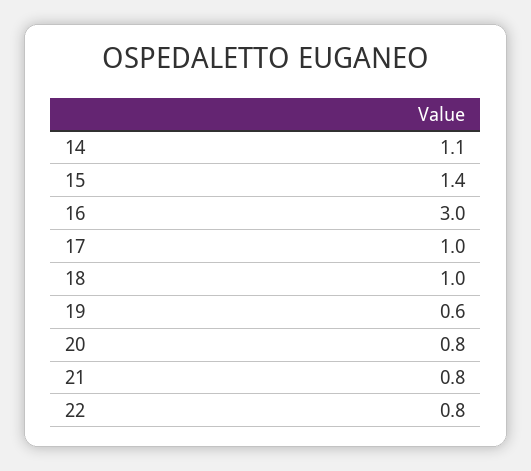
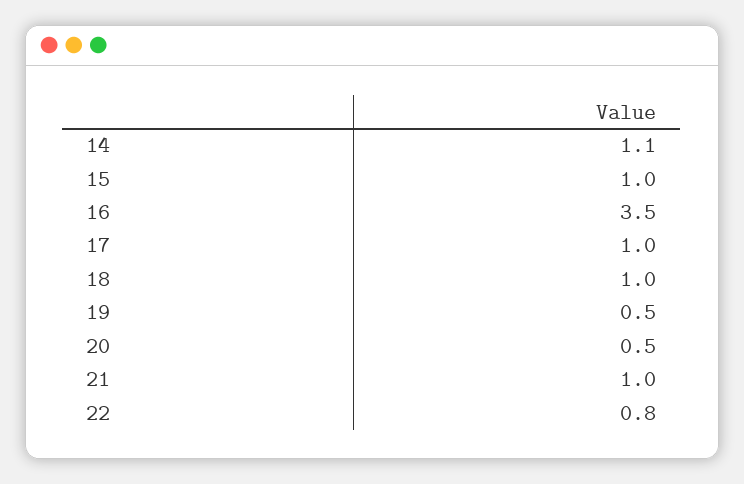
  {
    "14": 1.1,
-   "15": 1.4,
+   "15": 1,
-   "16": 3,
+   "16": 3.5,
    "17": 1,
    "18": 1,
-   "19": 0.6,
+   "19": 0.5,
-   "20": 0.8,
+   "20": 0.5,
-   "21": 0.8,
+   "21": 1,
    "22": 0.8
  }

